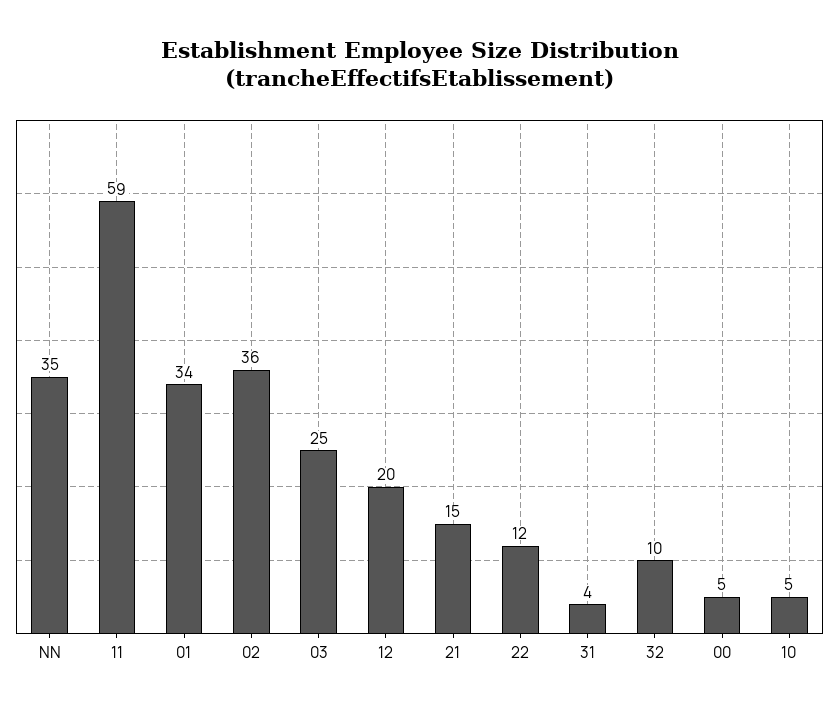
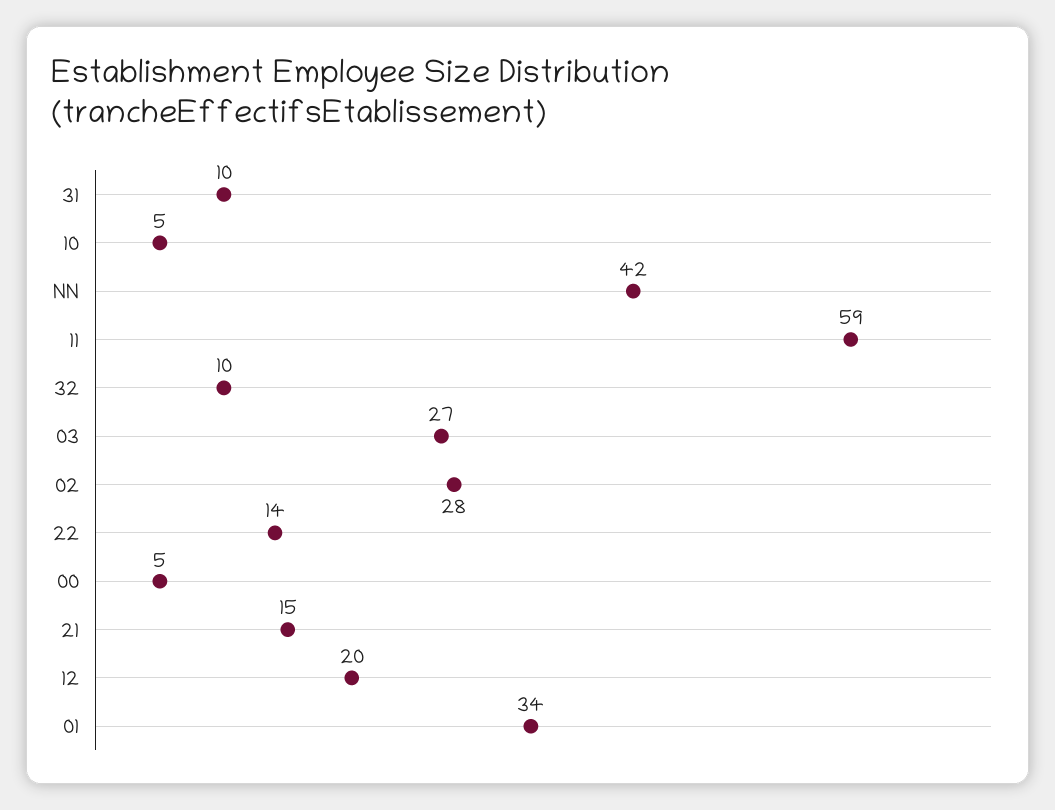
  {
-   "NN": 35,
+   "NN": 42,
    "11": 59,
    "01": 34,
-   "02": 36,
+   "02": 28,
-   "03": 25,
+   "03": 27,
    "12": 20,
    "21": 15,
-   "22": 12,
+   "22": 14,
-   "31": 4,
+   "31": 10,
    "32": 10,
    "00": 5,
    "10": 5
  }

